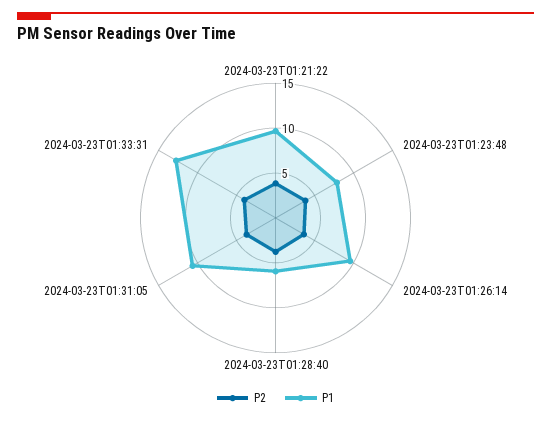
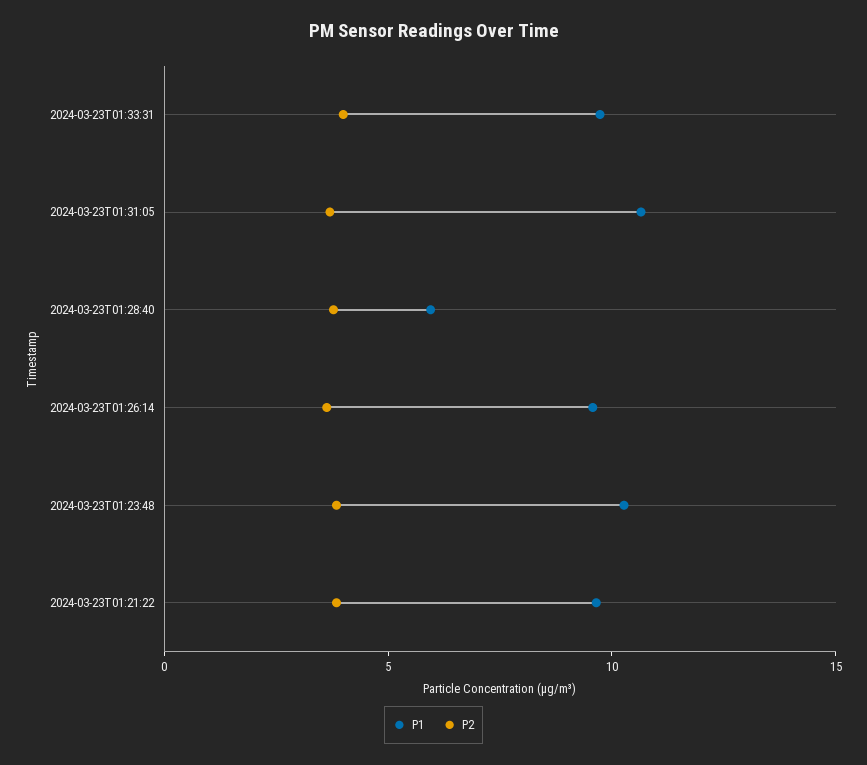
  {
    "P2": {
      "2024-03-23T01:21:22": 4,
      "2024-03-23T01:23:48": 4,
      "2024-03-23T01:26:14": 4,
      "2024-03-23T01:28:40": 4,
      "2024-03-23T01:31:05": 4,
      "2024-03-23T01:33:31": 4
    },
    "P1": {
      "2024-03-23T01:21:22": 10,
-     "2024-03-23T01:23:48": 8,
+     "2024-03-23T01:23:48": 10,
      "2024-03-23T01:26:14": 10,
      "2024-03-23T01:28:40": 6,
      "2024-03-23T01:31:05": 11,
-     "2024-03-23T01:33:31": 13
+     "2024-03-23T01:33:31": 10
    }
  }

